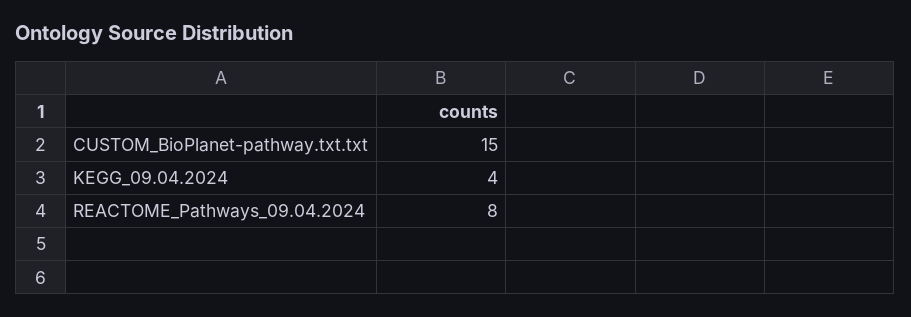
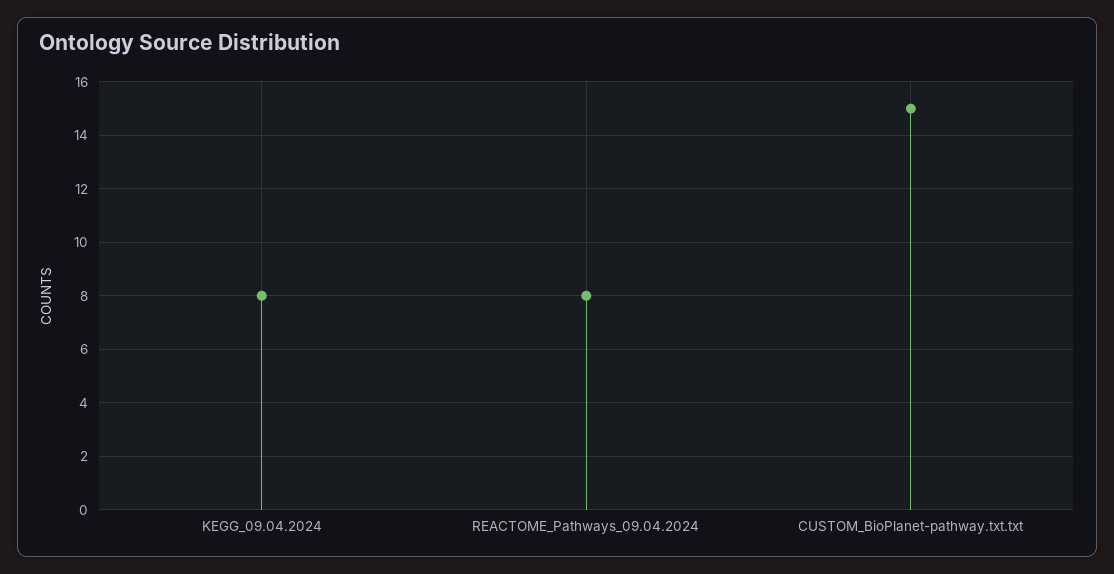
  {
    "CUSTOM_BioPlanet-pathway.txt.txt": 15,
-   "KEGG_09.04.2024": 4,
+   "KEGG_09.04.2024": 8,
    "REACTOME_Pathways_09.04.2024": 8
  }

